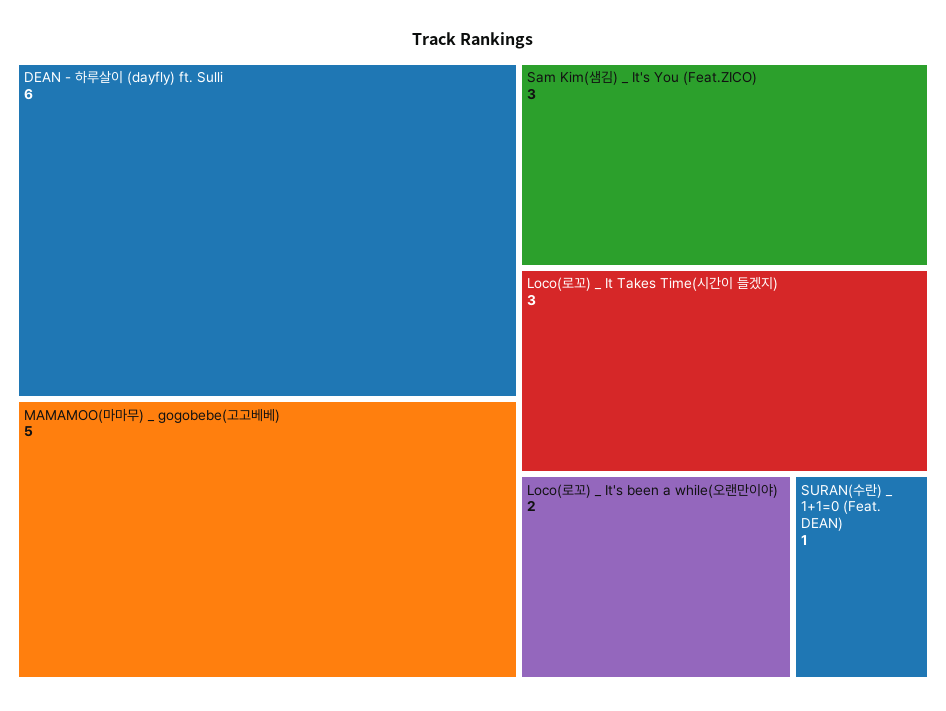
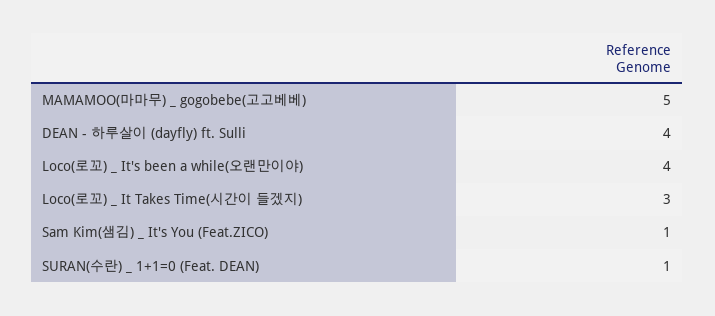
  {
-   "DEAN - 하루살이 (dayfly) ft. Sulli": 6,
+   "DEAN - 하루살이 (dayfly) ft. Sulli": 4,
    "MAMAMOO(마마무) _ gogobebe(고고베베)": 5,
-   "Sam Kim(샘김) _ It's You (Feat.ZICO)": 3,
+   "Sam Kim(샘김) _ It's You (Feat.ZICO)": 1,
    "Loco(로꼬) _ It Takes Time(시간이 들겠지)": 3,
-   "Loco(로꼬) _ It's been a while(오랜만이야)": 2,
+   "Loco(로꼬) _ It's been a while(오랜만이야)": 4,
    "SURAN(수란) _ 1+1=0 (Feat. DEAN)": 1
  }

